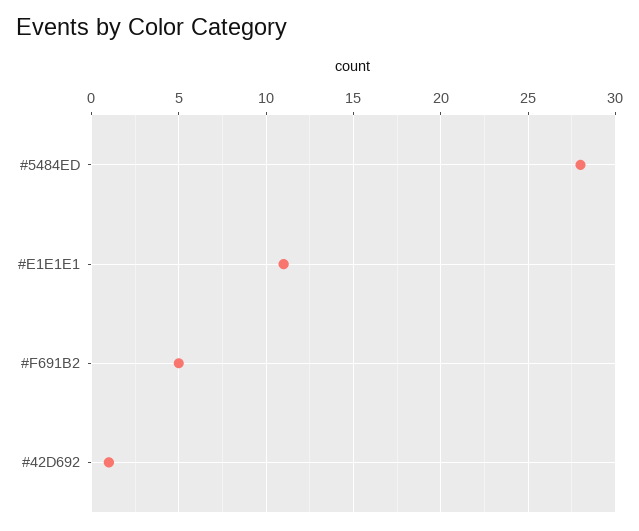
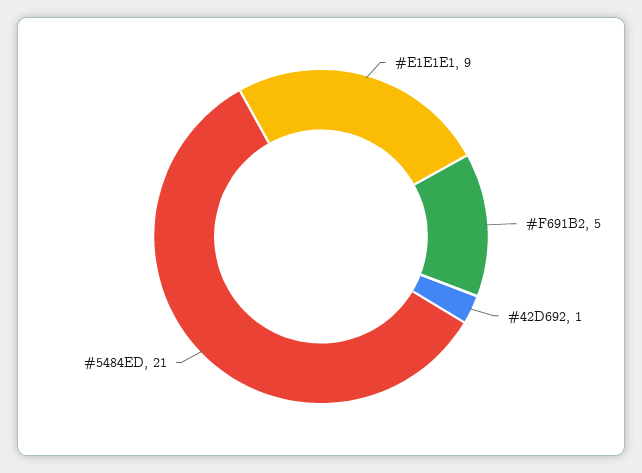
  {
-   "#5484ED": 28,
+   "#5484ED": 21,
-   "#E1E1E1": 11,
+   "#E1E1E1": 9,
    "#F691B2": 5,
    "#42D692": 1
  }

